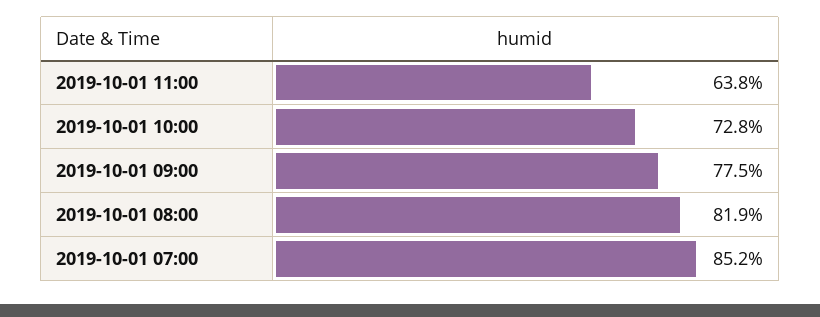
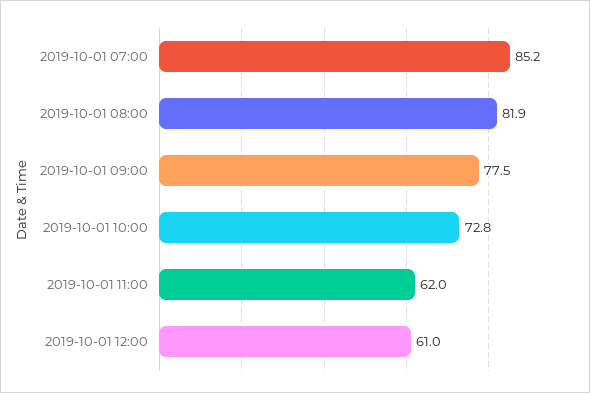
  {
-   "2019-10-01 11:00": 63.8,
+   "2019-10-01 11:00": 62,
    "2019-10-01 10:00": 72.8,
    "2019-10-01 09:00": 77.5,
    "2019-10-01 08:00": 81.9,
-   "2019-10-01 07:00": 85.2
+   "2019-10-01 07:00": 85.2,
+   "2019-10-01 12:00": 61
  }

